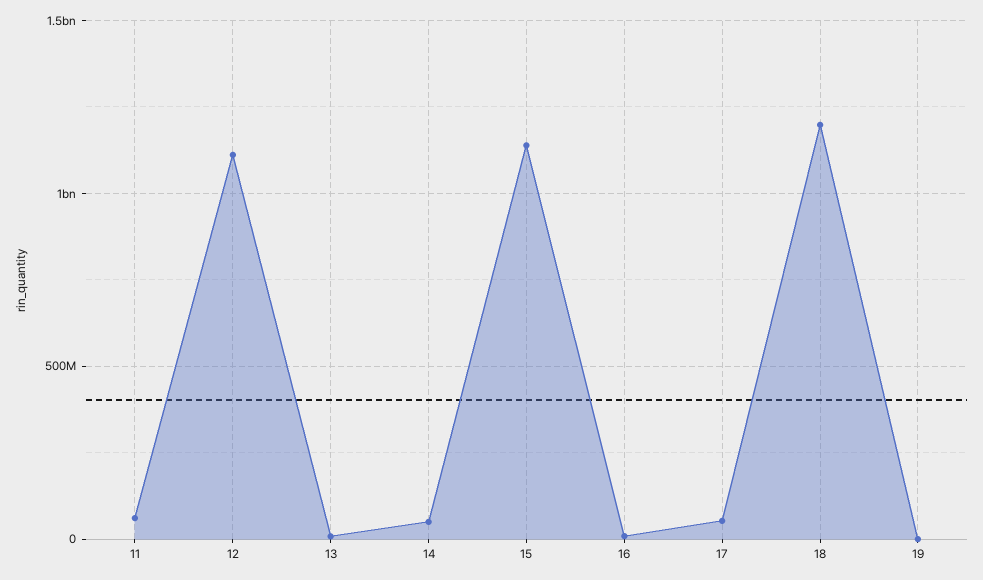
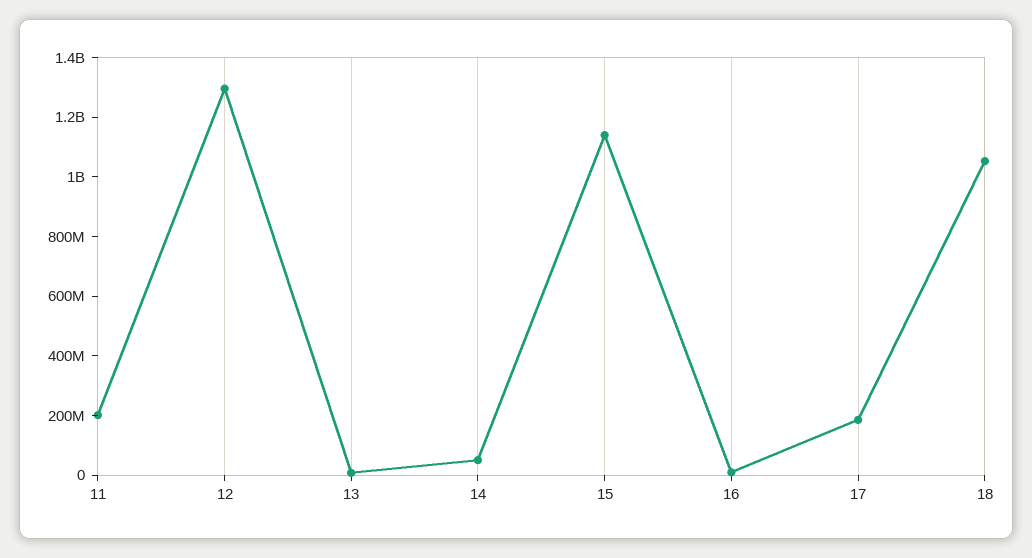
  {
-   "11": 50000000,
+   "11": 200000000,
-   "12": 1100000000,
+   "12": 1300000000,
    "13": 0,
    "14": 50000000,
    "15": 1150000000,
    "16": 0,
-   "17": 50000000,
+   "17": 200000000,
-   "18": 1200000000,
+   "18": 1050000000
-   "19": 0
  }

